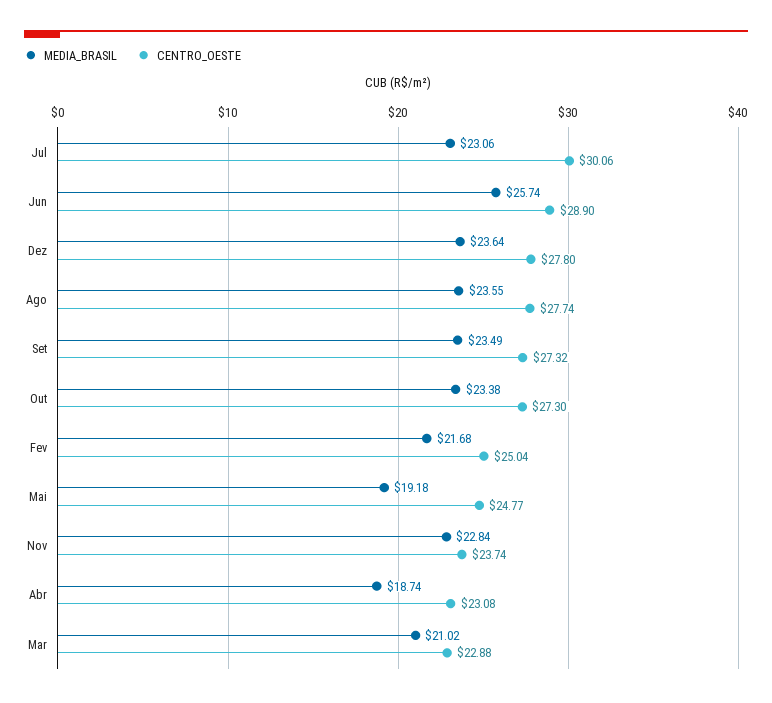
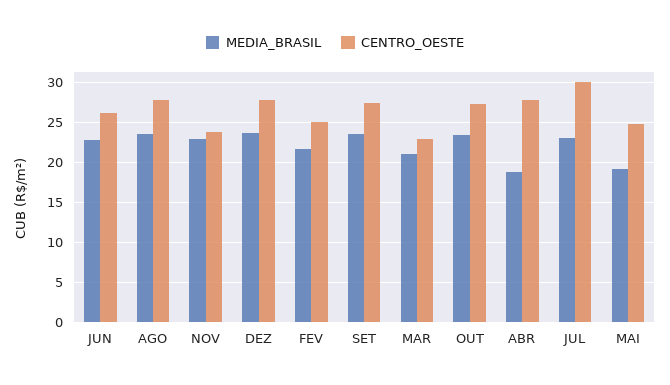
  {
    "MEDIA_BRASIL": {
      "Jul": 23.06,
-     "Jun": 25.74,
+     "Jun": 23,
      "Dez": 23.64,
      "Ago": 23.55,
      "Set": 23.49,
      "Out": 23.38,
      "Fev": 21.68,
      "Mai": 19.18,
      "Nov": 22.84,
      "Abr": 18.74,
      "Mar": 21.02
    },
    "CENTRO_OESTE": {
      "Jul": 30.06,
-     "Jun": 28.9,
+     "Jun": 26,
      "Dez": 27.8,
      "Ago": 27.74,
      "Set": 27.32,
      "Out": 27.3,
      "Fev": 25.04,
      "Mai": 24.77,
      "Nov": 23.74,
-     "Abr": 23.08,
+     "Abr": 28,
      "Mar": 22.88
    }
  }

